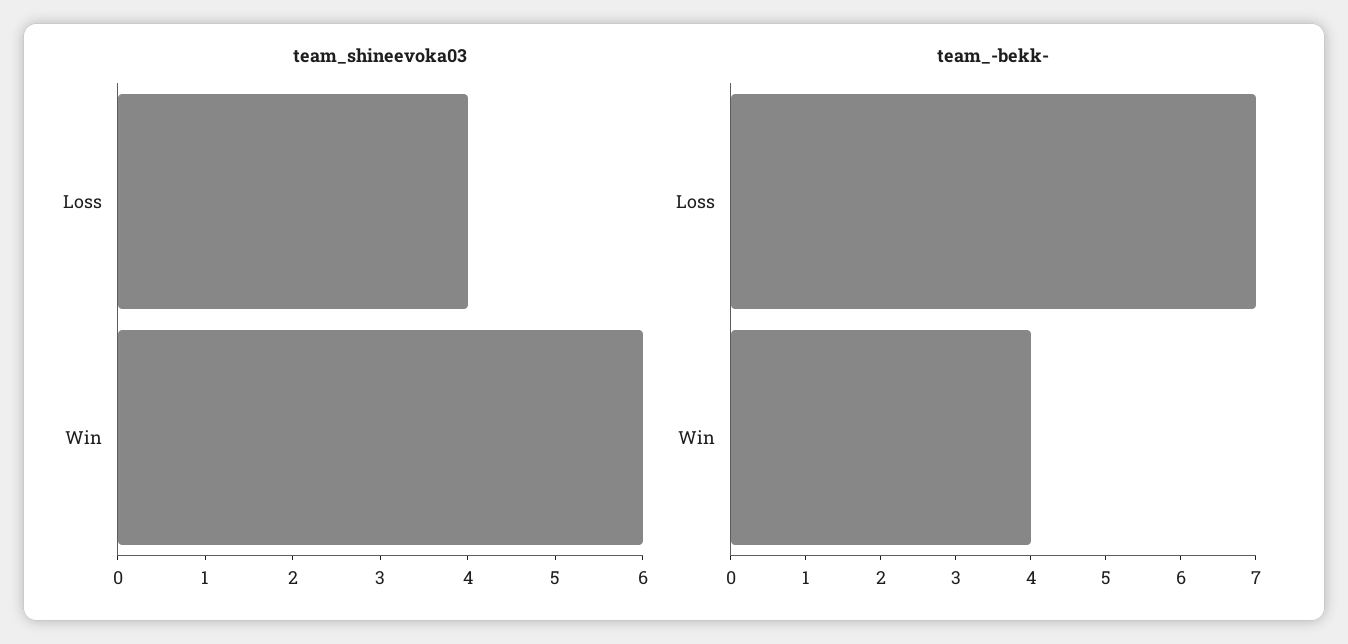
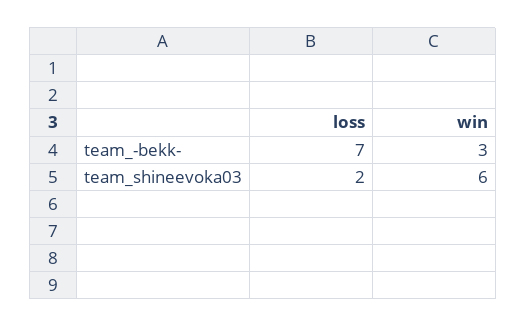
  {
    "team_shineevoka03": {
-     "Loss": 4,
+     "Loss": 2,
      "Win": 6
    },
    "team_-bekk-": {
      "Loss": 7,
-     "Win": 4
+     "Win": 3
    }
  }

